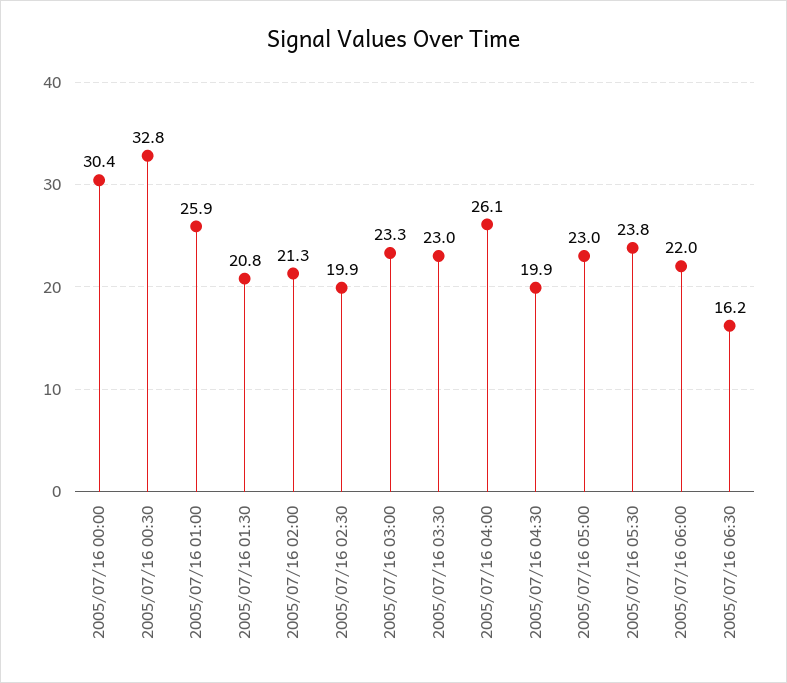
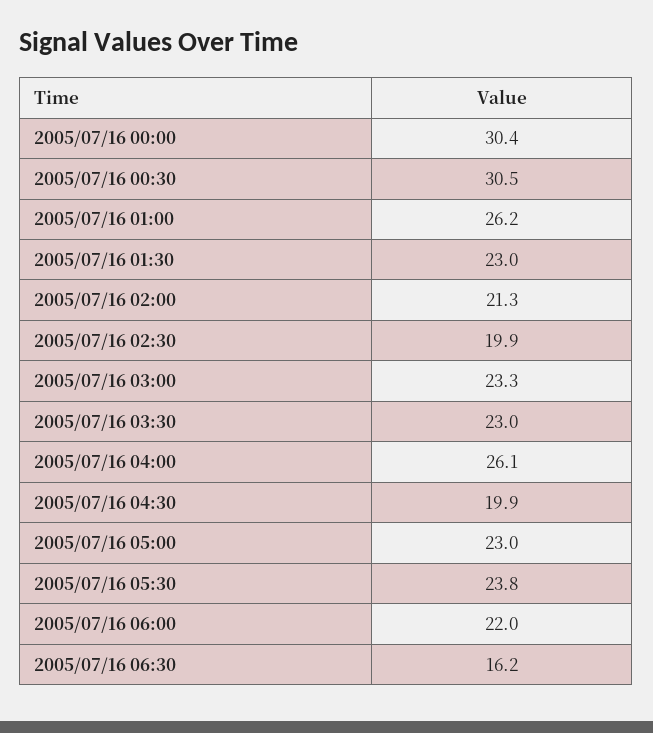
  {
    "2005/07/16 00:00": 30.4,
-   "2005/07/16 00:30": 32.8,
+   "2005/07/16 00:30": 30.5,
-   "2005/07/16 01:00": 25.9,
+   "2005/07/16 01:00": 26.2,
-   "2005/07/16 01:30": 20.8,
+   "2005/07/16 01:30": 23,
    "2005/07/16 02:00": 21.3,
    "2005/07/16 02:30": 19.9,
    "2005/07/16 03:00": 23.3,
    "2005/07/16 03:30": 23,
    "2005/07/16 04:00": 26.1,
    "2005/07/16 04:30": 19.9,
    "2005/07/16 05:00": 23,
    "2005/07/16 05:30": 23.8,
    "2005/07/16 06:00": 22,
    "2005/07/16 06:30": 16.2
  }

